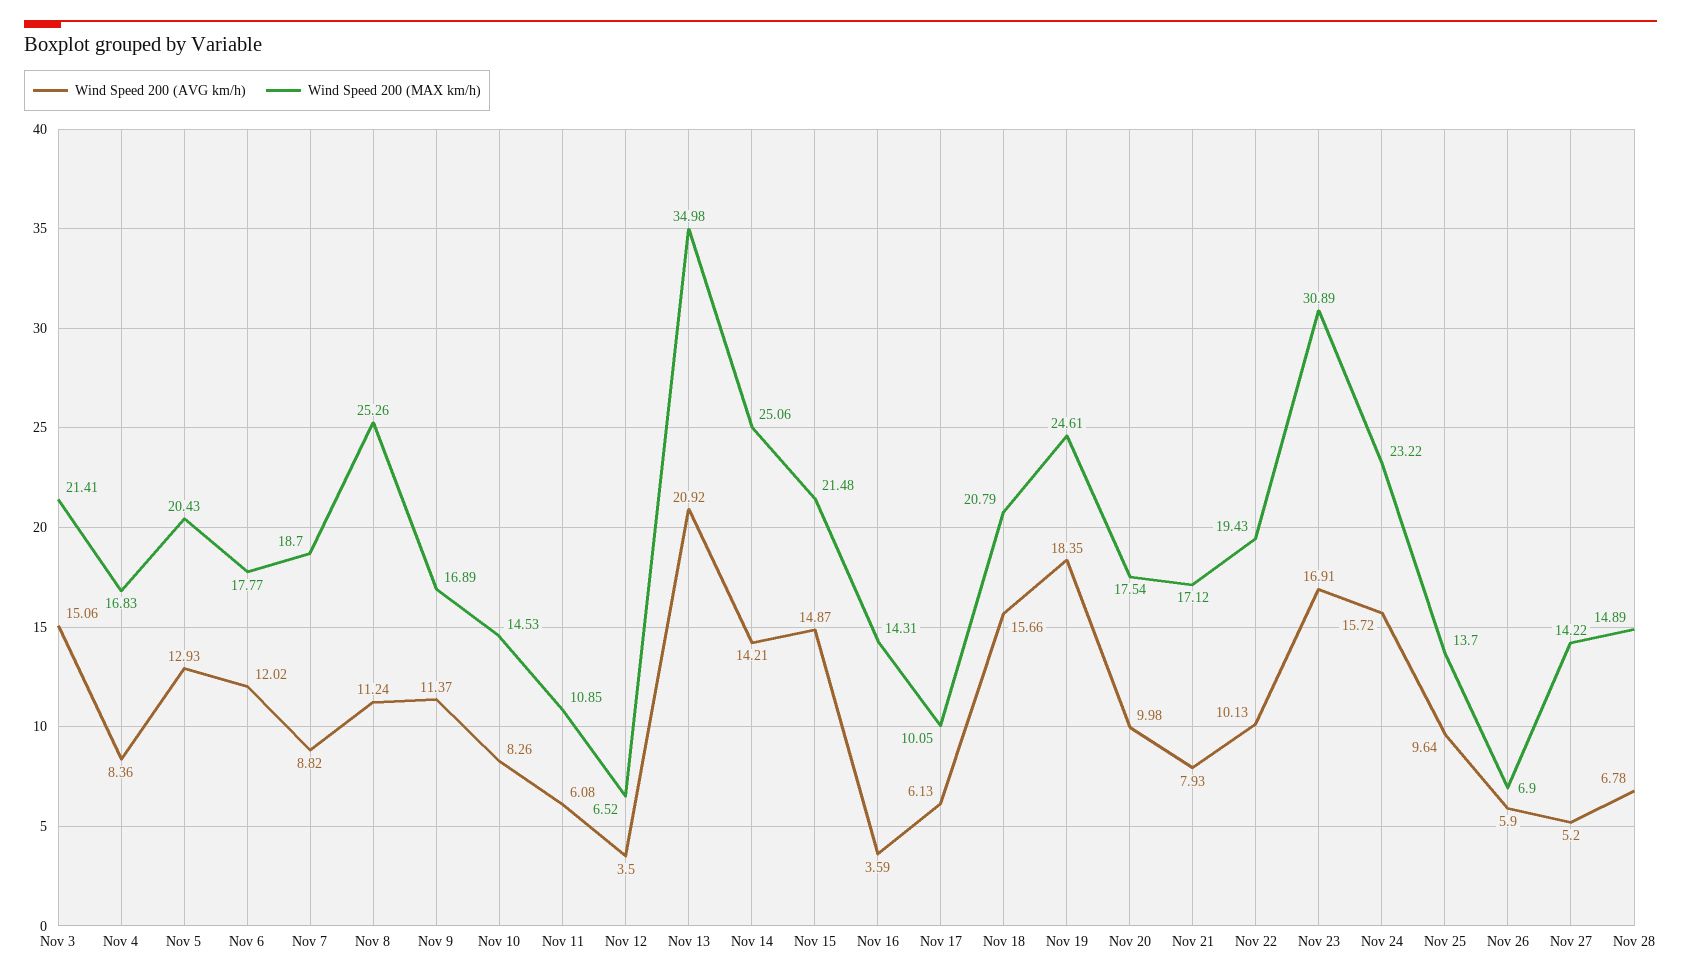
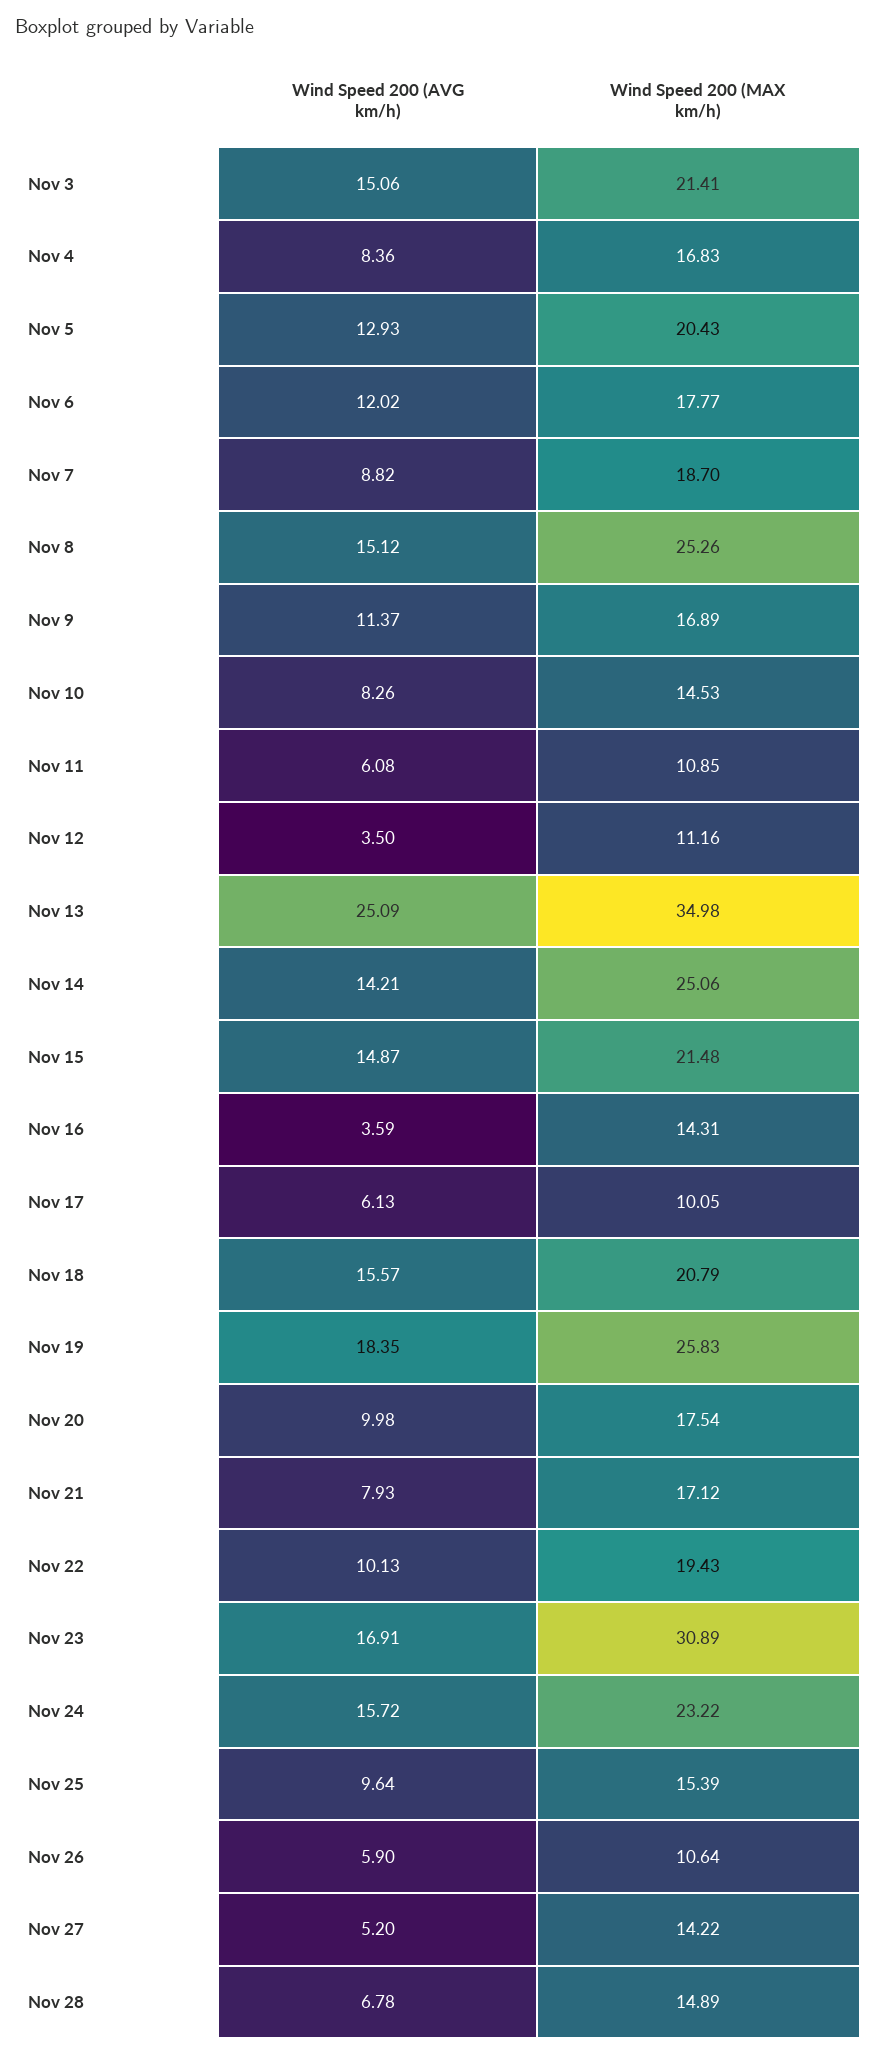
  {
    "Wind Speed 200 (AVG km/h)": {
      "Nov 3": 15.06,
      "Nov 4": 8.36,
      "Nov 5": 12.93,
      "Nov 6": 12.02,
      "Nov 7": 8.82,
-     "Nov 8": 11.24,
+     "Nov 8": 15.12,
      "Nov 9": 11.37,
      "Nov 10": 8.26,
      "Nov 11": 6.08,
      "Nov 12": 3.5,
-     "Nov 13": 20.92,
+     "Nov 13": 25.09,
      "Nov 14": 14.21,
      "Nov 15": 14.87,
      "Nov 16": 3.59,
      "Nov 17": 6.13,
-     "Nov 18": 15.66,
+     "Nov 18": 15.57,
      "Nov 19": 18.35,
      "Nov 20": 9.98,
      "Nov 21": 7.93,
      "Nov 22": 10.13,
      "Nov 23": 16.91,
      "Nov 24": 15.72,
      "Nov 25": 9.64,
      "Nov 26": 5.9,
      "Nov 27": 5.2,
      "Nov 28": 6.78
    },
    "Wind Speed 200 (MAX km/h)": {
      "Nov 3": 21.41,
      "Nov 4": 16.83,
      "Nov 5": 20.43,
      "Nov 6": 17.77,
      "Nov 7": 18.7,
      "Nov 8": 25.26,
      "Nov 9": 16.89,
      "Nov 10": 14.53,
      "Nov 11": 10.85,
-     "Nov 12": 6.52,
+     "Nov 12": 11.16,
      "Nov 13": 34.98,
      "Nov 14": 25.06,
      "Nov 15": 21.48,
      "Nov 16": 14.31,
      "Nov 17": 10.05,
      "Nov 18": 20.79,
-     "Nov 19": 24.61,
+     "Nov 19": 25.83,
      "Nov 20": 17.54,
      "Nov 21": 17.12,
      "Nov 22": 19.43,
      "Nov 23": 30.89,
      "Nov 24": 23.22,
-     "Nov 25": 13.7,
+     "Nov 25": 15.39,
-     "Nov 26": 6.9,
+     "Nov 26": 10.64,
      "Nov 27": 14.22,
      "Nov 28": 14.89
    }
  }

